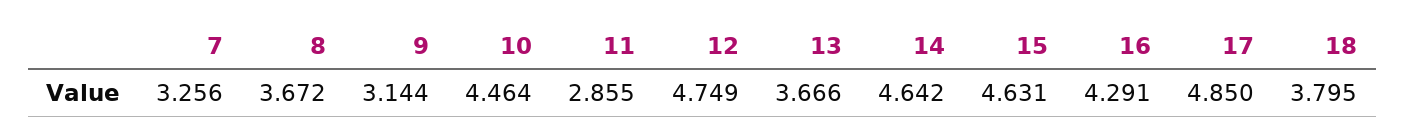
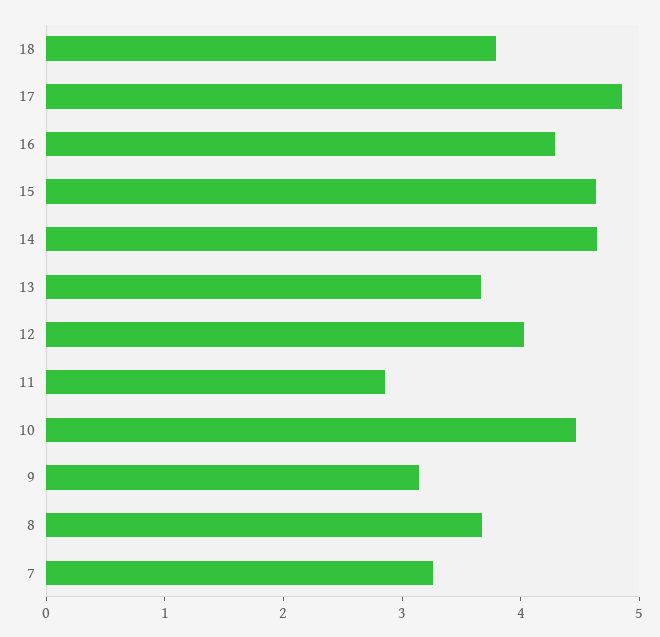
  {
    "7": 3.256,
    "8": 3.672,
    "9": 3.144,
    "10": 4.464,
    "11": 2.855,
-   "12": 4.749,
+   "12": 4,
    "13": 3.666,
    "14": 4.642,
    "15": 4.631,
    "16": 4.291,
    "17": 4.85,
    "18": 3.795
  }

